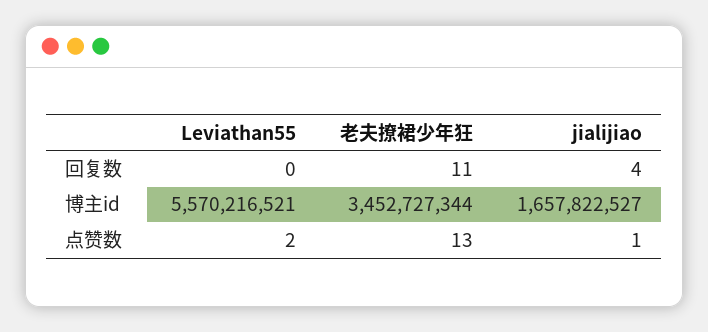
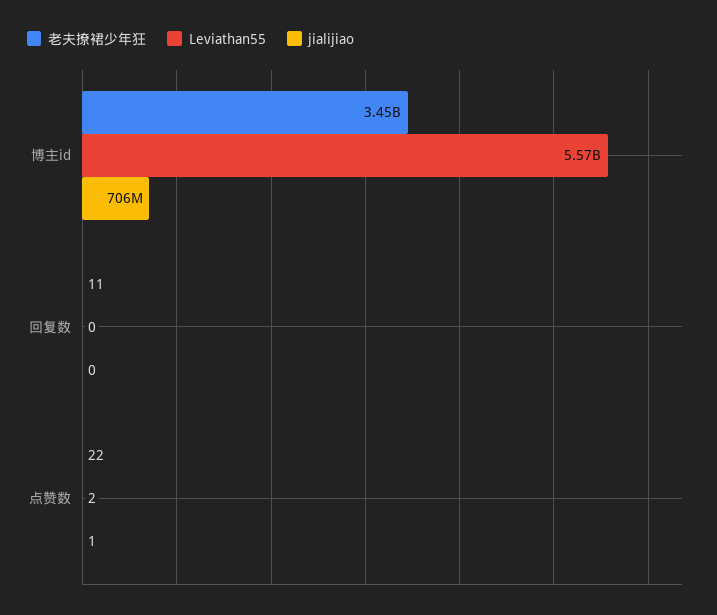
  {
    "Leviathan55": {
      "回复数": 0,
      "博主id": 5570216521,
      "点赞数": 2
    },
    "老夫撩裙少年狂": {
      "回复数": 11,
      "博主id": 3452727344,
-     "点赞数": 13
+     "点赞数": 22
    },
    "jialijiao": {
-     "回复数": 4,
+     "回复数": 0,
-     "博主id": 1657822527,
+     "博主id": 706000000,
      "点赞数": 1
    }
  }

